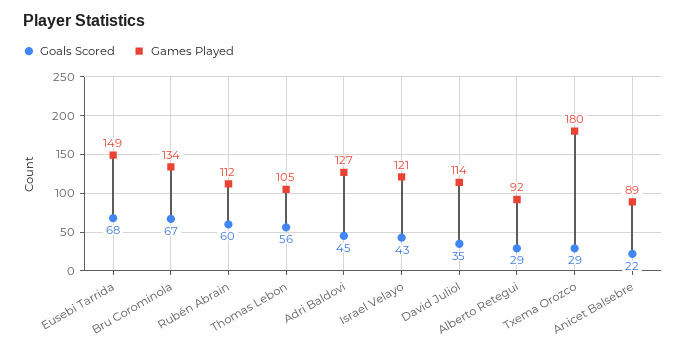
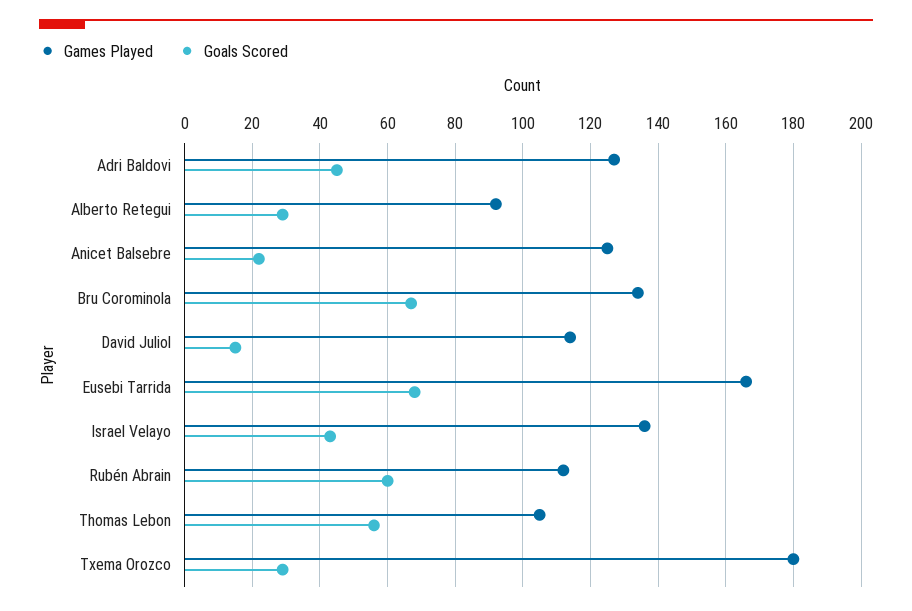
  {
    "Goals Scored": {
      "Eusebi Tarrida": 68,
      "Bru Corominola": 67,
      "Rubén Abrain": 60,
      "Thomas Lebon": 56,
      "Adri Baldovi": 45,
      "Israel Velayo": 43,
-     "David Juliol": 35,
+     "David Juliol": 15,
      "Alberto Retegui": 29,
      "Txema Orozco": 29,
      "Anicet Balsebre": 22
    },
    "Games Played": {
-     "Eusebi Tarrida": 149,
+     "Eusebi Tarrida": 165,
      "Bru Corominola": 134,
      "Rubén Abrain": 112,
      "Thomas Lebon": 105,
      "Adri Baldovi": 127,
-     "Israel Velayo": 121,
+     "Israel Velayo": 135,
      "David Juliol": 114,
      "Alberto Retegui": 92,
      "Txema Orozco": 180,
-     "Anicet Balsebre": 89
+     "Anicet Balsebre": 125
    }
  }

